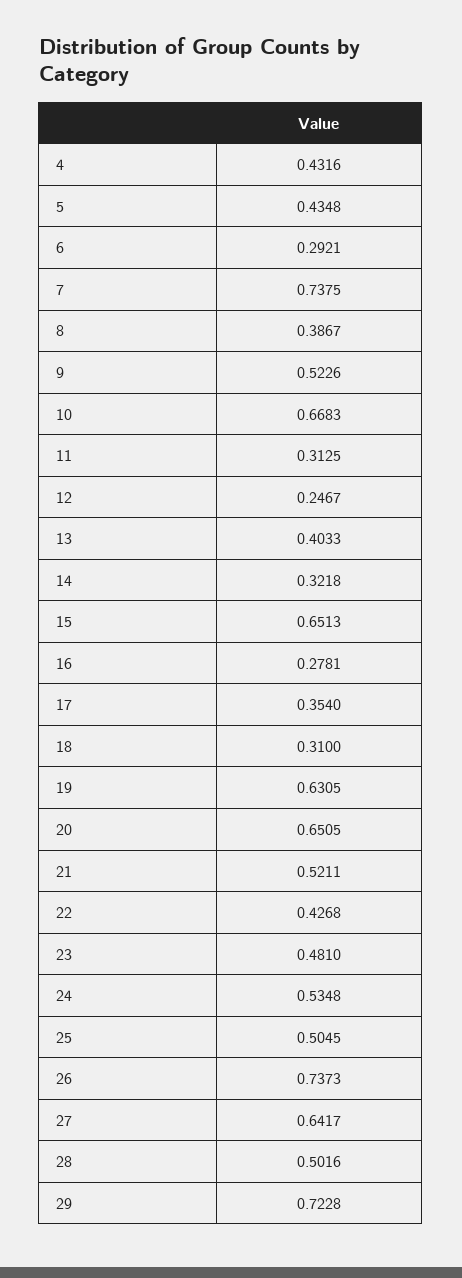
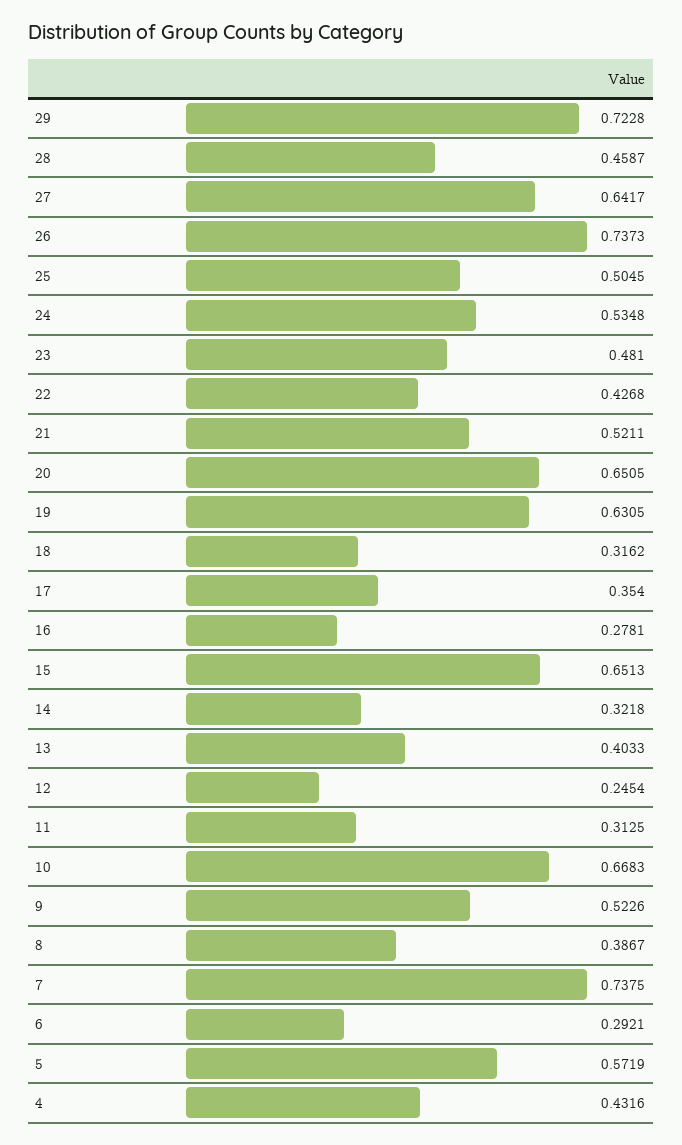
  {
    "4": 0.4316,
-   "5": 0.4348,
+   "5": 0.5719,
    "6": 0.2921,
    "7": 0.7375,
    "8": 0.3867,
    "9": 0.5226,
    "10": 0.6683,
    "11": 0.3125,
-   "12": 0.2467,
+   "12": 0.2454,
    "13": 0.4033,
    "14": 0.3218,
    "15": 0.6513,
    "16": 0.2781,
    "17": 0.354,
-   "18": 0.31,
+   "18": 0.3162,
    "19": 0.6305,
    "20": 0.6505,
    "21": 0.5211,
    "22": 0.4268,
    "23": 0.481,
    "24": 0.5348,
    "25": 0.5045,
    "26": 0.7373,
    "27": 0.6417,
-   "28": 0.5016,
+   "28": 0.4587,
    "29": 0.7228
  }

